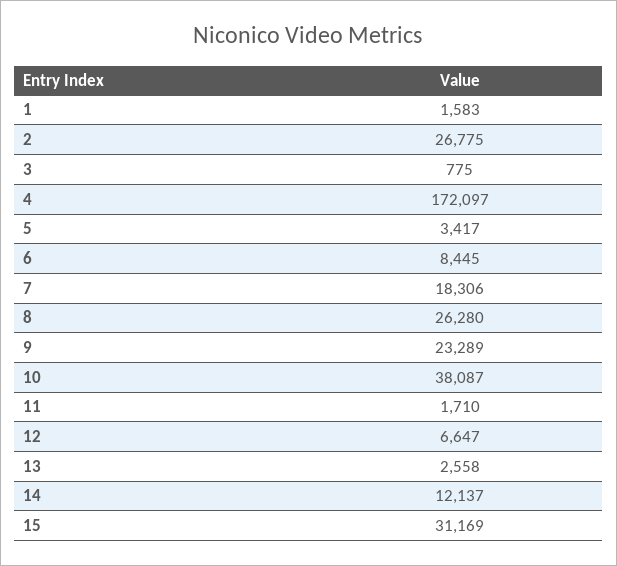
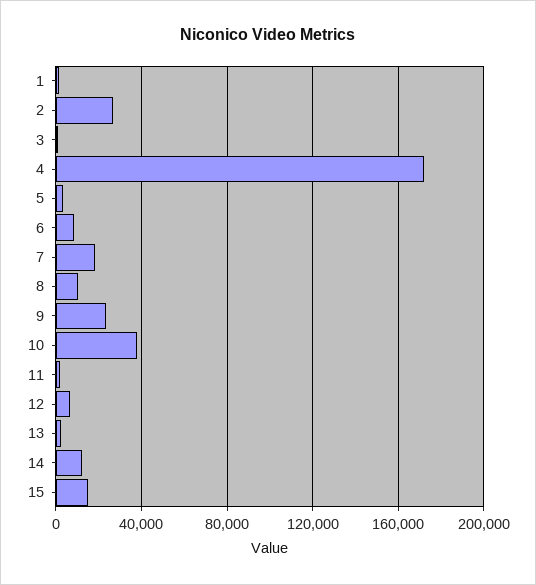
  {
    "1": 1583,
    "2": 26775,
    "3": 775,
    "4": 172097,
    "5": 3417,
    "6": 8445,
    "7": 18306,
-   "8": 26280,
+   "8": 10000,
    "9": 23289,
    "10": 38087,
    "11": 1710,
    "12": 6647,
    "13": 2558,
    "14": 12137,
-   "15": 31169
+   "15": 15000
  }

